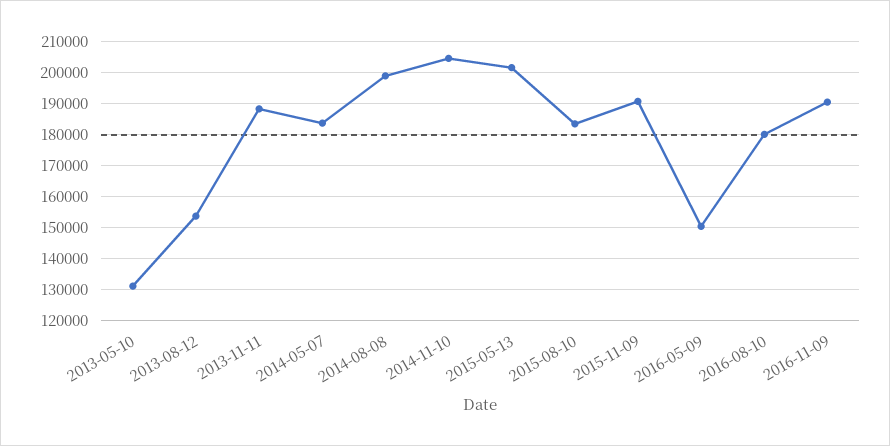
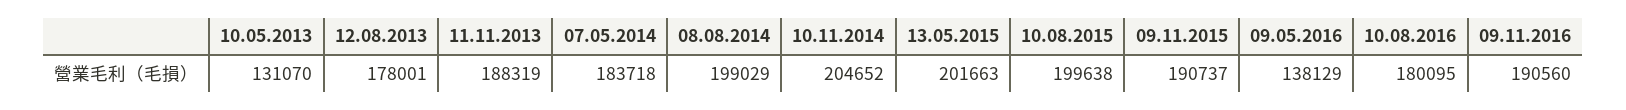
  {
    "2013-05-10": 131070,
-   "2013-08-12": 154000,
+   "2013-08-12": 178001,
    "2013-11-11": 188319,
    "2014-05-07": 183718,
    "2014-08-08": 199029,
    "2014-11-10": 204652,
    "2015-05-13": 201663,
-   "2015-08-10": 184000,
+   "2015-08-10": 199638,
    "2015-11-09": 190737,
-   "2016-05-09": 150000,
+   "2016-05-09": 138129,
    "2016-08-10": 180095,
    "2016-11-09": 190560
  }

